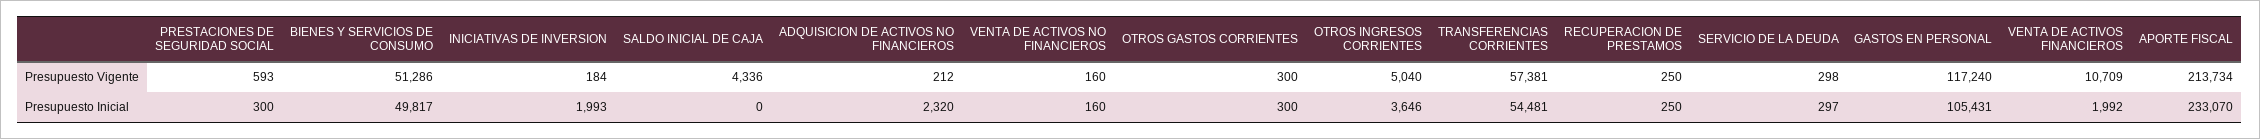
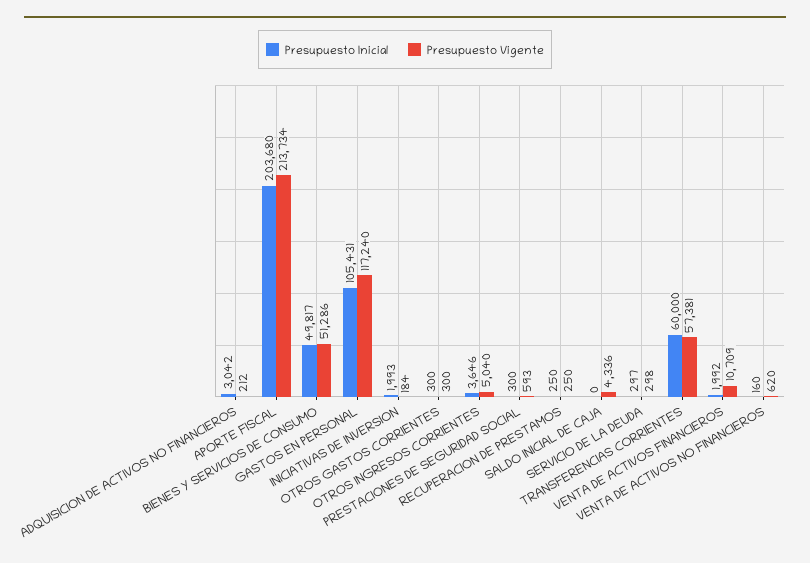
  {
    "Presupuesto Vigente": {
      "PRESTACIONES DE SEGURIDAD SOCIAL": 593,
      "BIENES Y SERVICIOS DE CONSUMO": 51286,
      "INICIATIVAS DE INVERSION": 184,
      "SALDO INICIAL DE CAJA": 4336,
      "ADQUISICION DE ACTIVOS NO FINANCIEROS": 212,
-     "VENTA DE ACTIVOS NO FINANCIEROS": 160,
+     "VENTA DE ACTIVOS NO FINANCIEROS": 620,
      "OTROS GASTOS CORRIENTES": 300,
      "OTROS INGRESOS CORRIENTES": 5040,
      "TRANSFERENCIAS CORRIENTES": 57381,
      "RECUPERACION DE PRESTAMOS": 250,
      "SERVICIO DE LA DEUDA": 298,
      "GASTOS EN PERSONAL": 117240,
      "VENTA DE ACTIVOS FINANCIEROS": 10709,
      "APORTE FISCAL": 213734
    },
    "Presupuesto Inicial": {
      "PRESTACIONES DE SEGURIDAD SOCIAL": 300,
      "BIENES Y SERVICIOS DE CONSUMO": 49817,
      "INICIATIVAS DE INVERSION": 1993,
      "SALDO INICIAL DE CAJA": 0,
-     "ADQUISICION DE ACTIVOS NO FINANCIEROS": 2320,
+     "ADQUISICION DE ACTIVOS NO FINANCIEROS": 3042,
      "VENTA DE ACTIVOS NO FINANCIEROS": 160,
      "OTROS GASTOS CORRIENTES": 300,
      "OTROS INGRESOS CORRIENTES": 3646,
-     "TRANSFERENCIAS CORRIENTES": 54481,
+     "TRANSFERENCIAS CORRIENTES": 60000,
      "RECUPERACION DE PRESTAMOS": 250,
      "SERVICIO DE LA DEUDA": 297,
      "GASTOS EN PERSONAL": 105431,
      "VENTA DE ACTIVOS FINANCIEROS": 1992,
-     "APORTE FISCAL": 233070
+     "APORTE FISCAL": 203680
    }
  }

